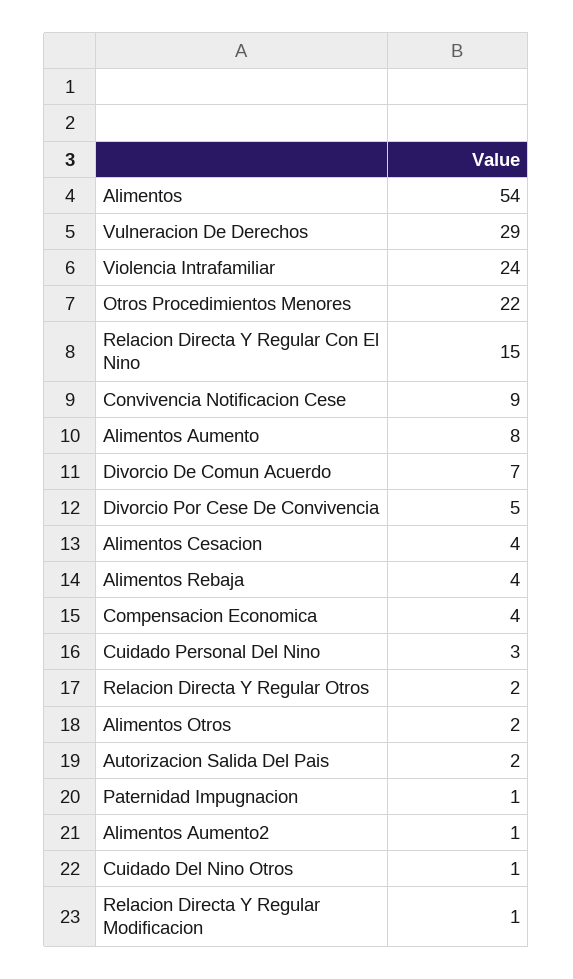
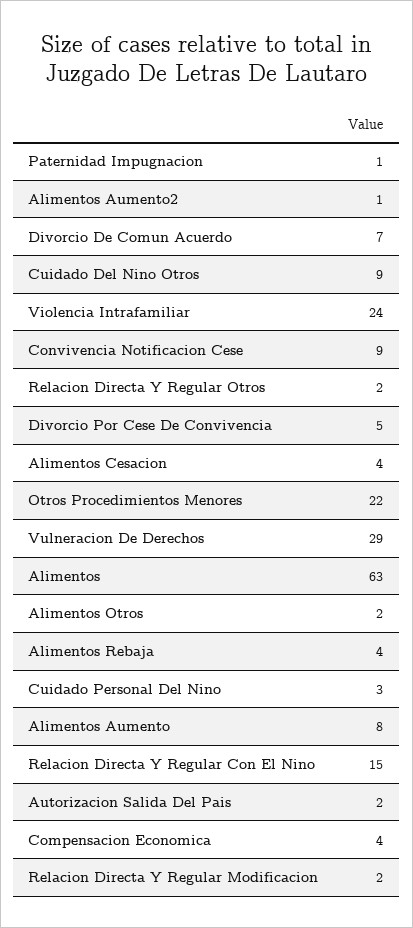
  {
-   "Alimentos": 54,
+   "Alimentos": 63,
    "Vulneracion De Derechos": 29,
    "Violencia Intrafamiliar": 24,
    "Otros Procedimientos Menores": 22,
    "Relacion Directa Y Regular Con El Nino": 15,
    "Convivencia Notificacion Cese": 9,
    "Alimentos Aumento": 8,
    "Divorcio De Comun Acuerdo": 7,
    "Divorcio Por Cese De Convivencia": 5,
    "Alimentos Cesacion": 4,
    "Alimentos Rebaja": 4,
    "Compensacion Economica": 4,
    "Cuidado Personal Del Nino": 3,
    "Relacion Directa Y Regular Otros": 2,
    "Alimentos Otros": 2,
    "Autorizacion Salida Del Pais": 2,
    "Paternidad Impugnacion": 1,
    "Alimentos Aumento2": 1,
-   "Cuidado Del Nino Otros": 1,
+   "Cuidado Del Nino Otros": 9,
-   "Relacion Directa Y Regular Modificacion": 1
+   "Relacion Directa Y Regular Modificacion": 2
  }

